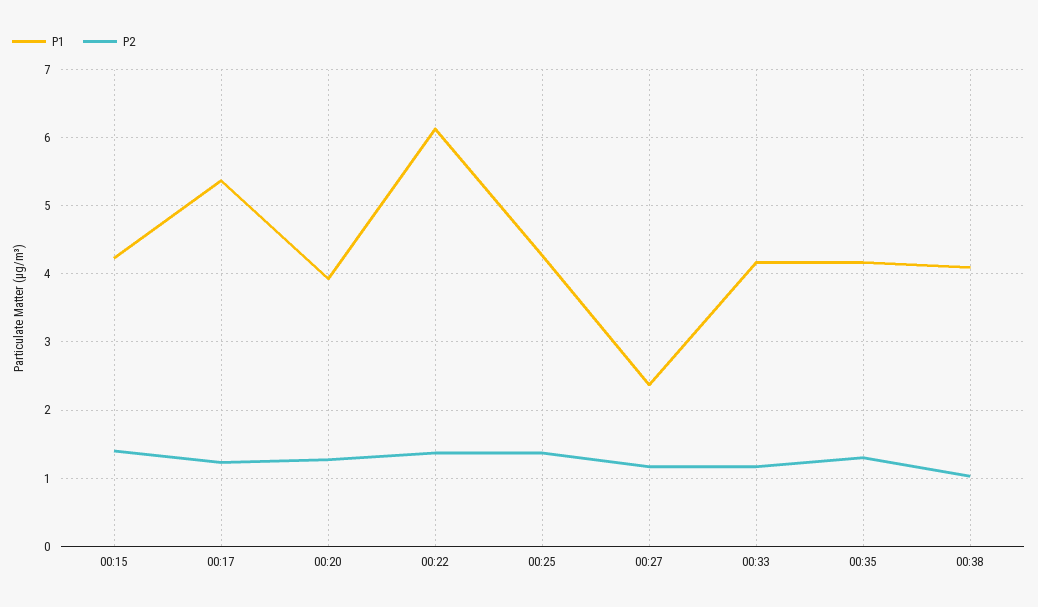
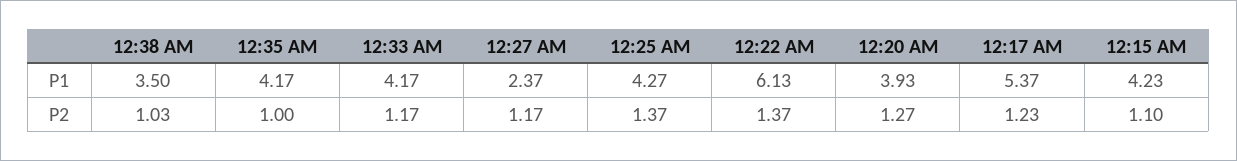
  {
    "P1": {
      "00:15": 4.23,
      "00:17": 5.37,
      "00:20": 3.93,
      "00:22": 6.13,
      "00:25": 4.27,
      "00:27": 2.37,
      "00:33": 4.17,
      "00:35": 4.17,
-     "00:38": 4.1
+     "00:38": 3.5
    },
    "P2": {
-     "00:15": 1.4,
+     "00:15": 1.1,
      "00:17": 1.23,
      "00:20": 1.27,
      "00:22": 1.37,
      "00:25": 1.37,
      "00:27": 1.17,
      "00:33": 1.17,
-     "00:35": 1.3,
+     "00:35": 1,
      "00:38": 1.03
    }
  }

